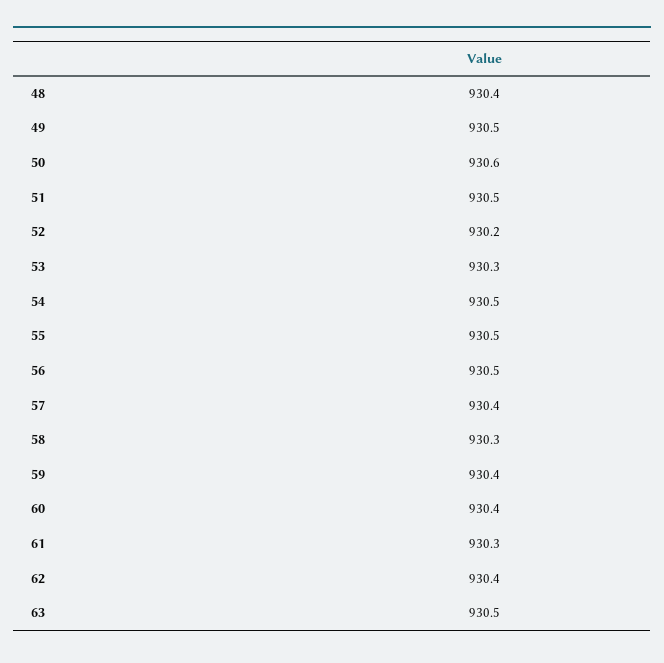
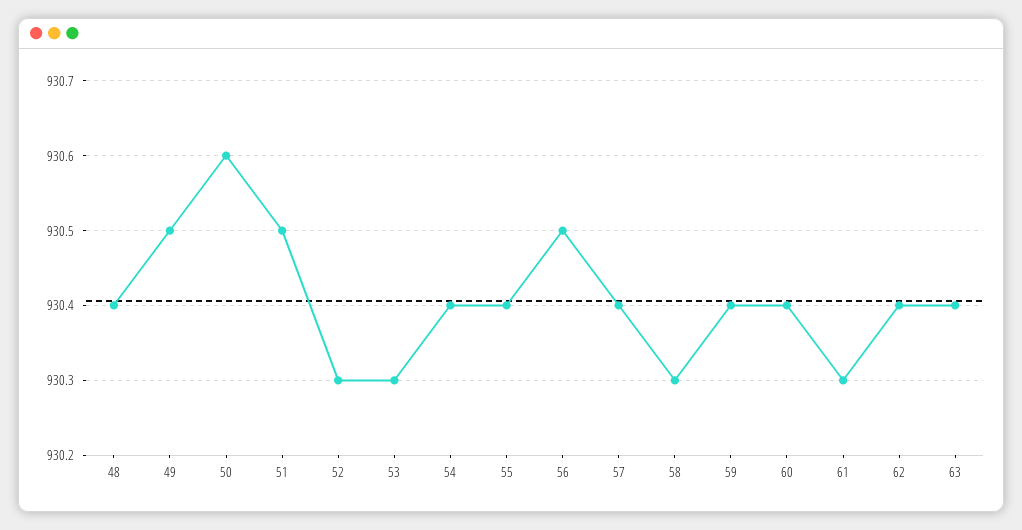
  {
    "48": 930.4,
    "49": 930.5,
    "50": 930.6,
    "51": 930.5,
-   "52": 930.2,
+   "52": 930.3,
    "53": 930.3,
-   "54": 930.5,
+   "54": 930.4,
-   "55": 930.5,
+   "55": 930.4,
    "56": 930.5,
    "57": 930.4,
    "58": 930.3,
    "59": 930.4,
    "60": 930.4,
    "61": 930.3,
    "62": 930.4,
-   "63": 930.5
+   "63": 930.4
  }

